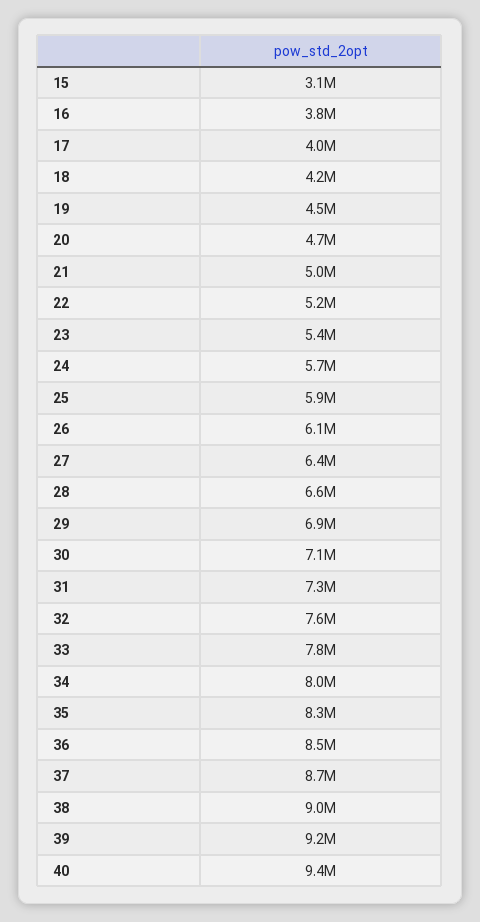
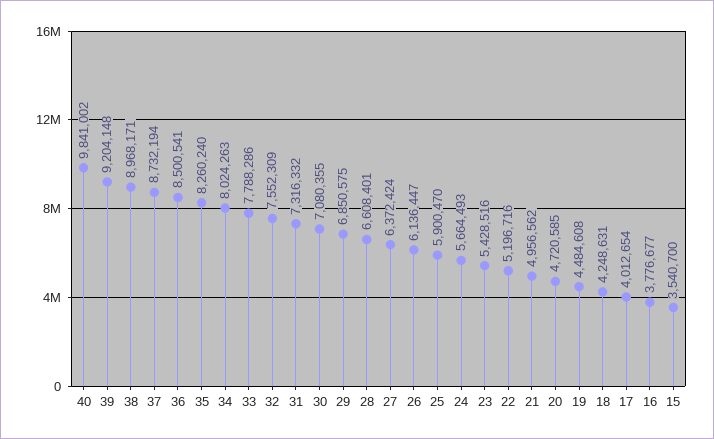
  {
-   "15": 3100000,
+   "15": 3540700,
    "16": 3776677,
    "17": 4012654,
    "18": 4248631,
    "19": 4484608,
    "20": 4720585,
    "21": 4956562,
    "22": 5196716,
    "23": 5428516,
    "24": 5664493,
    "25": 5900470,
    "26": 6136447,
    "27": 6372424,
    "28": 6608401,
    "29": 6850575,
    "30": 7080355,
    "31": 7316332,
    "32": 7552309,
    "33": 7788286,
    "34": 8024263,
    "35": 8260240,
    "36": 8500541,
    "37": 8732194,
    "38": 8968171,
    "39": 9204148,
-   "40": 9400000
+   "40": 9841002
  }

